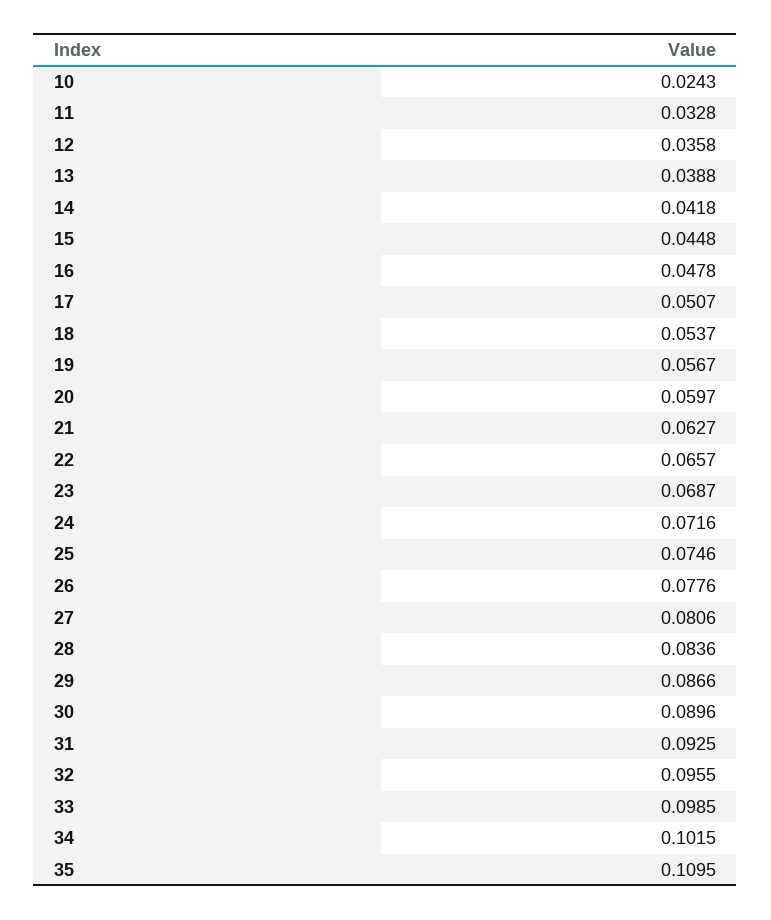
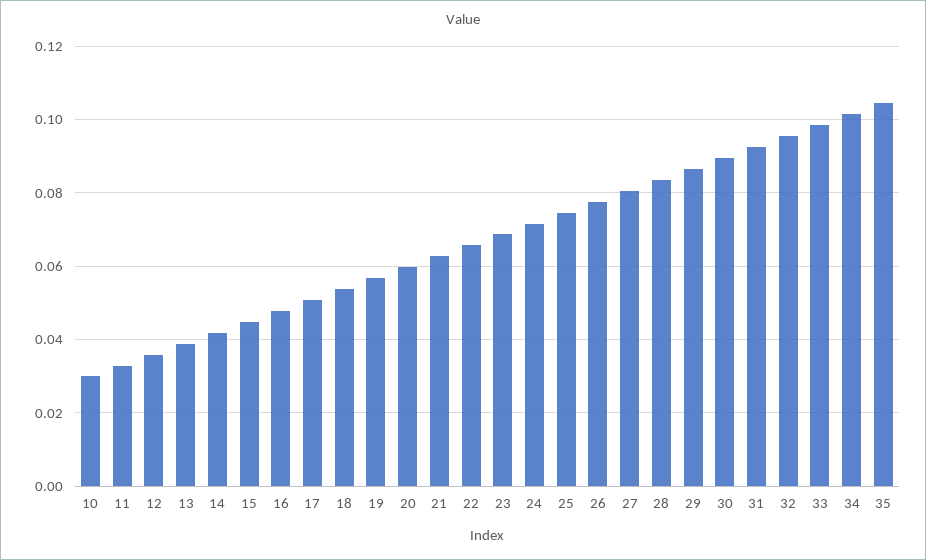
  {
-   "10": 0.0243,
+   "10": 0.03,
    "11": 0.0328,
    "12": 0.0358,
    "13": 0.0388,
    "14": 0.0418,
    "15": 0.0448,
    "16": 0.0478,
    "17": 0.0507,
    "18": 0.0537,
    "19": 0.0567,
    "20": 0.0597,
    "21": 0.0627,
    "22": 0.0657,
    "23": 0.0687,
    "24": 0.0716,
    "25": 0.0746,
    "26": 0.0776,
    "27": 0.0806,
    "28": 0.0836,
    "29": 0.0866,
    "30": 0.0896,
    "31": 0.0925,
    "32": 0.0955,
    "33": 0.0985,
    "34": 0.1015,
-   "35": 0.1095
+   "35": 0.104
  }

